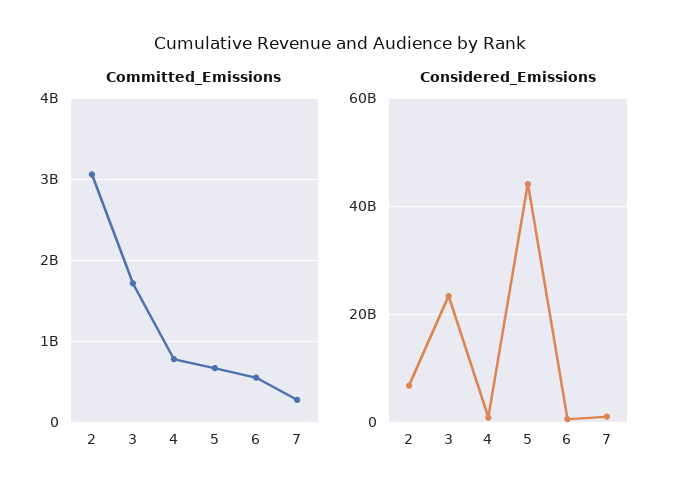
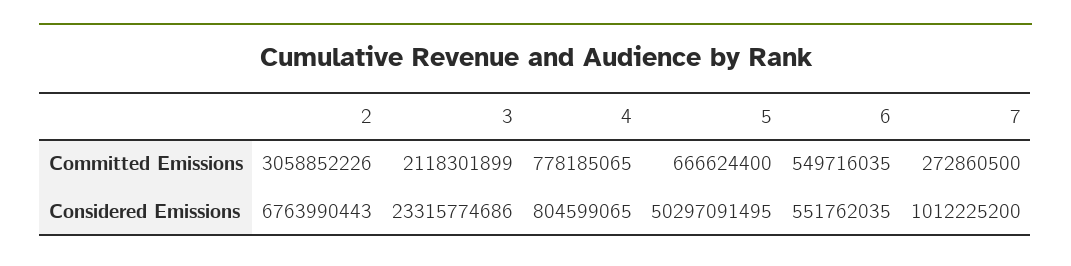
  {
    "Committed_Emissions": {
      "2": 3058852226,
-     "3": 1700000000,
+     "3": 2118301899,
      "4": 778185065,
      "5": 666624400,
      "6": 549716035,
      "7": 272860500
    },
    "Considered_Emissions": {
      "2": 6763990443,
      "3": 23315774686,
      "4": 804599065,
-     "5": 44000000000,
+     "5": 50297091495,
      "6": 551762035,
      "7": 1012225200
    }
  }

